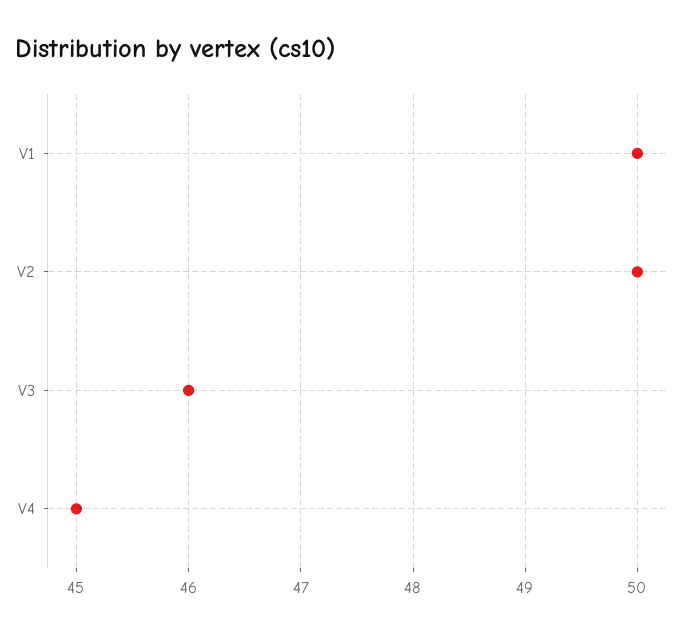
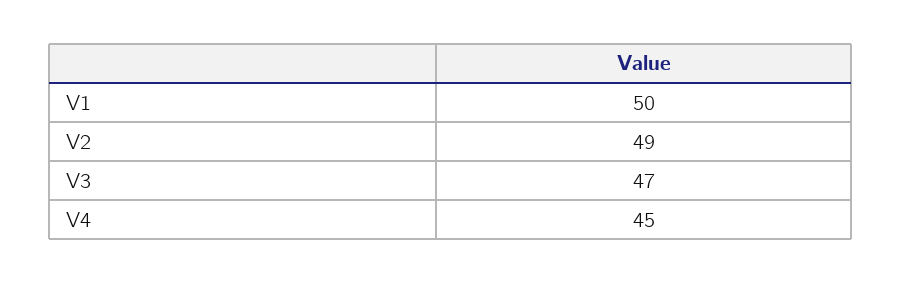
  {
    "V1": 50,
-   "V2": 50,
+   "V2": 49,
-   "V3": 46,
+   "V3": 47,
    "V4": 45
  }

